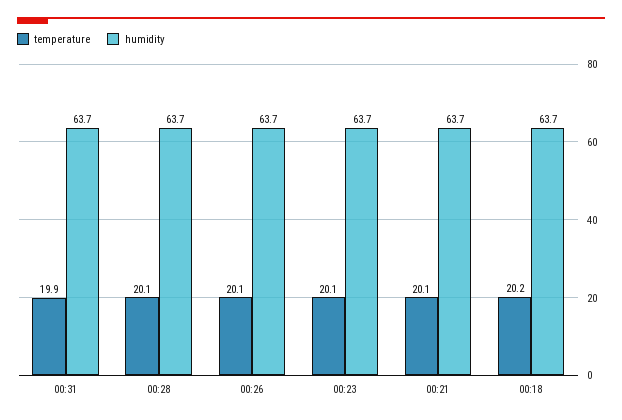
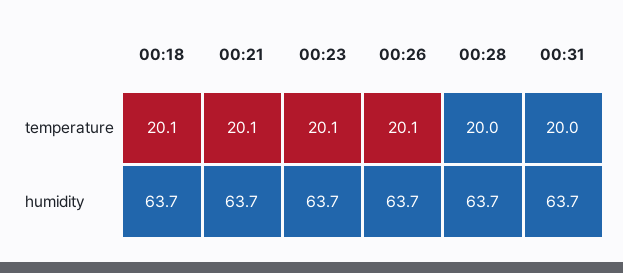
  {
    "temperature": {
-     "00:31": 19.9,
+     "00:31": 20,
-     "00:28": 20.1,
+     "00:28": 20,
      "00:26": 20.1,
      "00:23": 20.1,
      "00:21": 20.1,
-     "00:18": 20.2
+     "00:18": 20.1
    },
    "humidity": {
      "00:31": 63.7,
      "00:28": 63.7,
      "00:26": 63.7,
      "00:23": 63.7,
      "00:21": 63.7,
      "00:18": 63.7
    }
  }

